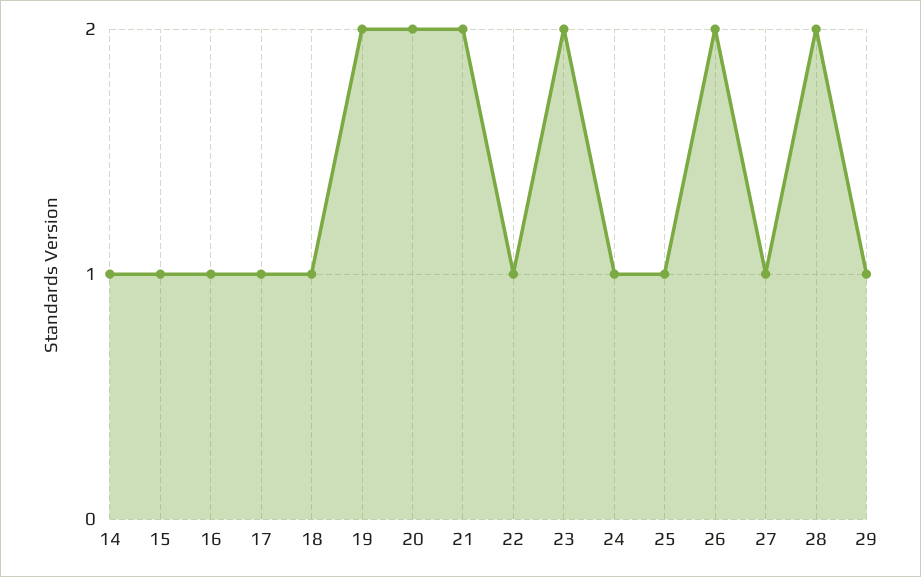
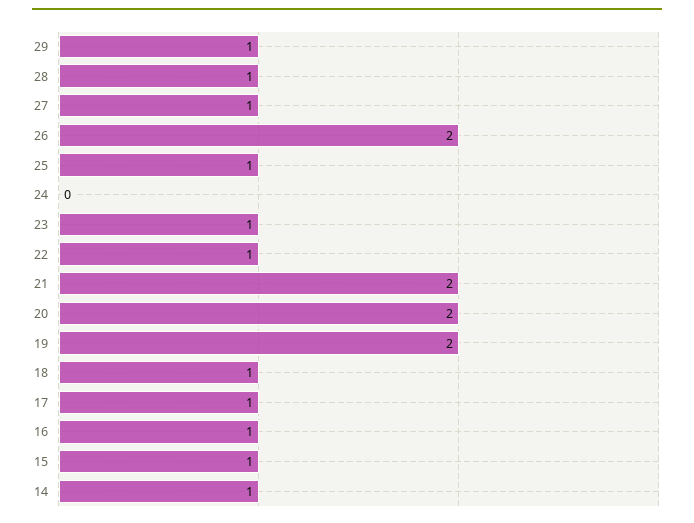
  {
    "14": 1,
    "15": 1,
    "16": 1,
    "17": 1,
    "18": 1,
    "19": 2,
    "20": 2,
    "21": 2,
    "22": 1,
-   "23": 2,
+   "23": 1,
-   "24": 1,
+   "24": 0,
    "25": 1,
    "26": 2,
    "27": 1,
-   "28": 2,
+   "28": 1,
    "29": 1
  }

